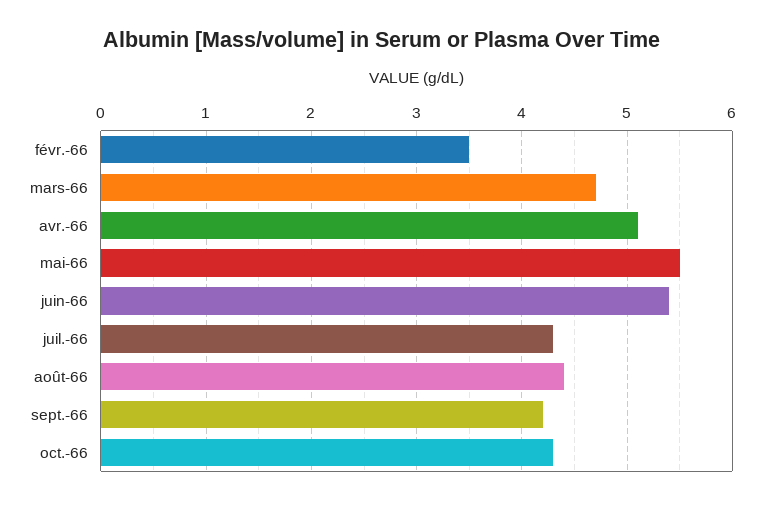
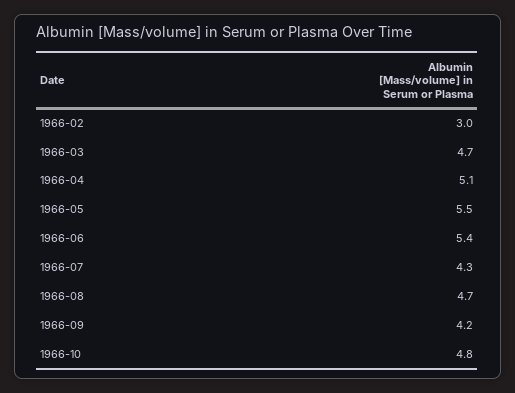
  {
-   "févr.-66": 3.5,
+   "févr.-66": 3,
    "mars-66": 4.7,
    "avr.-66": 5.1,
    "mai-66": 5.5,
    "juin-66": 5.4,
    "juil.-66": 4.3,
-   "août-66": 4.4,
+   "août-66": 4.7,
    "sept.-66": 4.2,
-   "oct.-66": 4.3
+   "oct.-66": 4.8
  }

